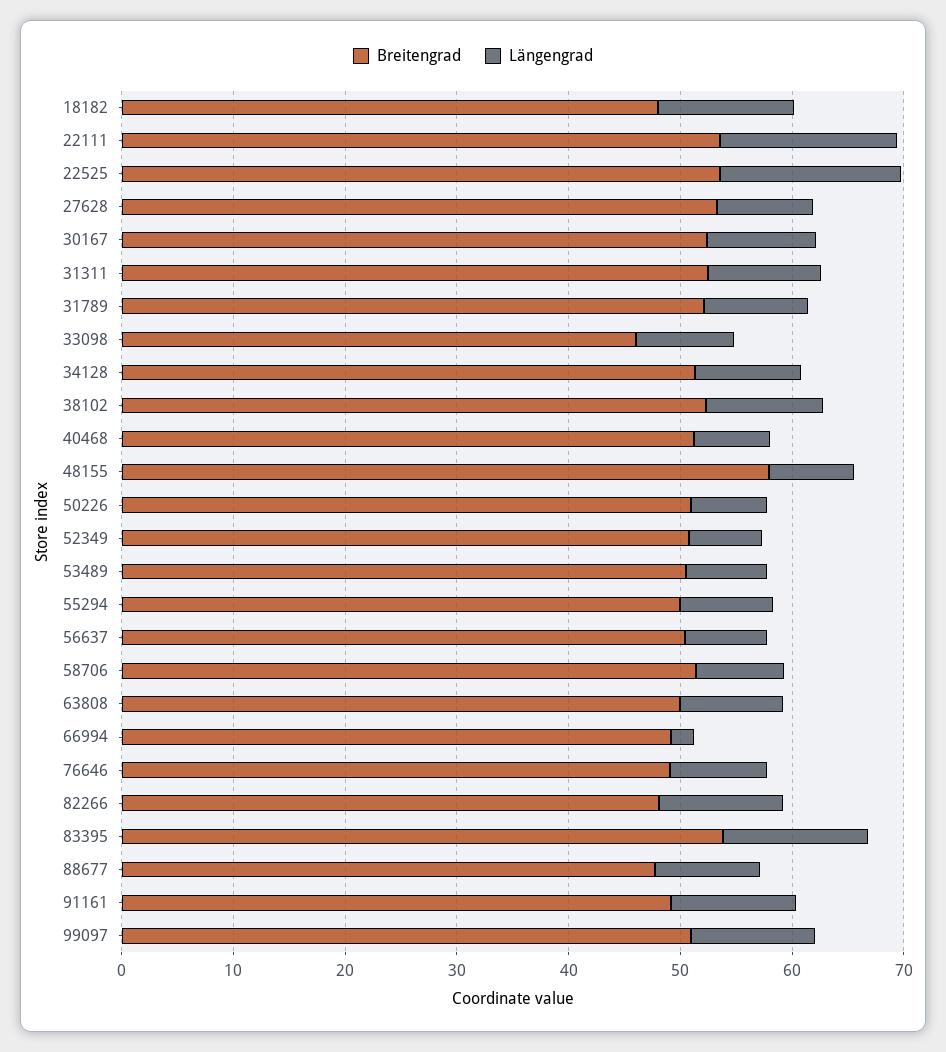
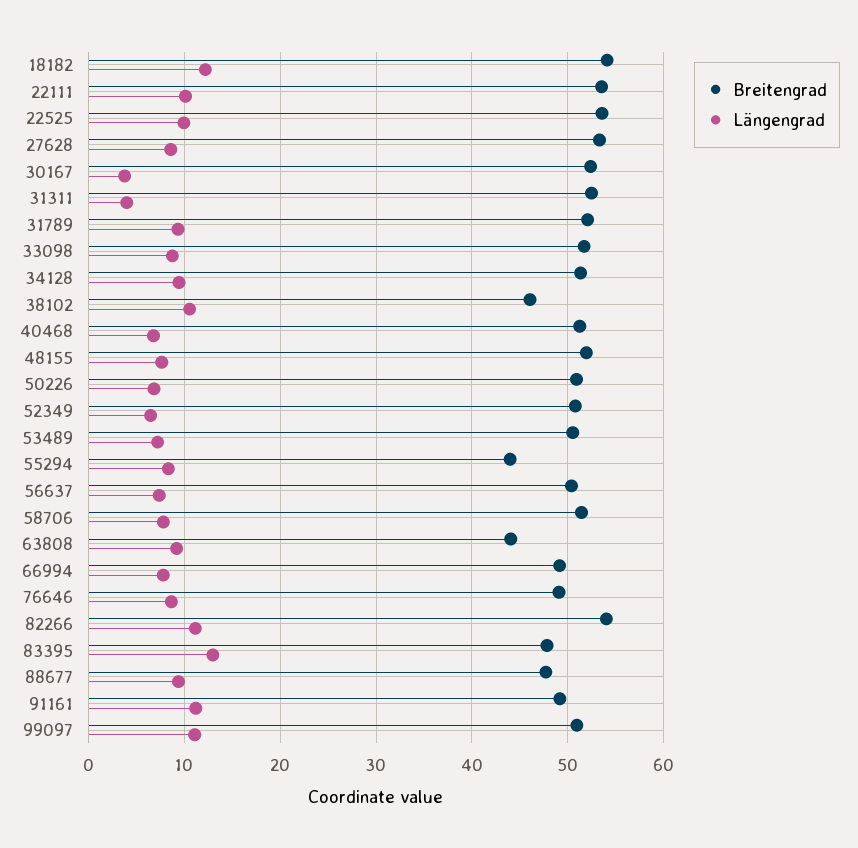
  {
    "Breitengrad": {
-     "18182": 48,
+     "18182": 54,
      "22111": 54,
      "22525": 54,
      "27628": 53,
      "30167": 52,
      "31311": 52,
      "31789": 52,
-     "33098": 46,
+     "33098": 52,
      "34128": 51,
-     "38102": 52,
+     "38102": 46,
      "40468": 51,
-     "48155": 58,
+     "48155": 52,
      "50226": 51,
      "52349": 51,
      "53489": 51,
-     "55294": 50,
+     "55294": 44,
      "56637": 50,
      "58706": 51,
-     "63808": 50,
+     "63808": 44,
      "66994": 49,
      "76646": 49,
-     "82266": 48,
+     "82266": 54,
-     "83395": 54,
+     "83395": 48,
      "88677": 48,
      "91161": 49,
      "99097": 51
    },
    "Längengrad": {
      "18182": 12,
-     "22111": 16,
+     "22111": 10,
-     "22525": 16,
+     "22525": 10,
      "27628": 9,
-     "30167": 10,
+     "30167": 4,
-     "31311": 10,
+     "31311": 4,
      "31789": 9,
      "33098": 9,
      "34128": 9,
      "38102": 11,
      "40468": 7,
      "48155": 8,
      "50226": 7,
      "52349": 6,
      "53489": 7,
      "55294": 8,
      "56637": 7,
      "58706": 8,
      "63808": 9,
-     "66994": 2,
+     "66994": 8,
      "76646": 9,
      "82266": 11,
      "83395": 13,
      "88677": 9,
      "91161": 11,
      "99097": 11
    }
  }

